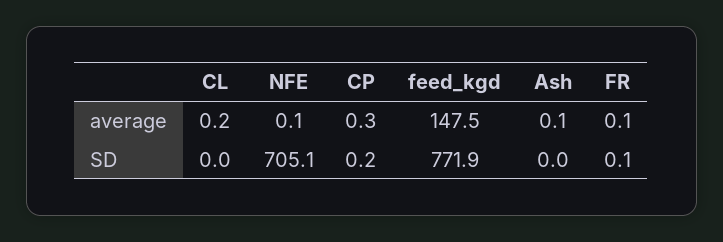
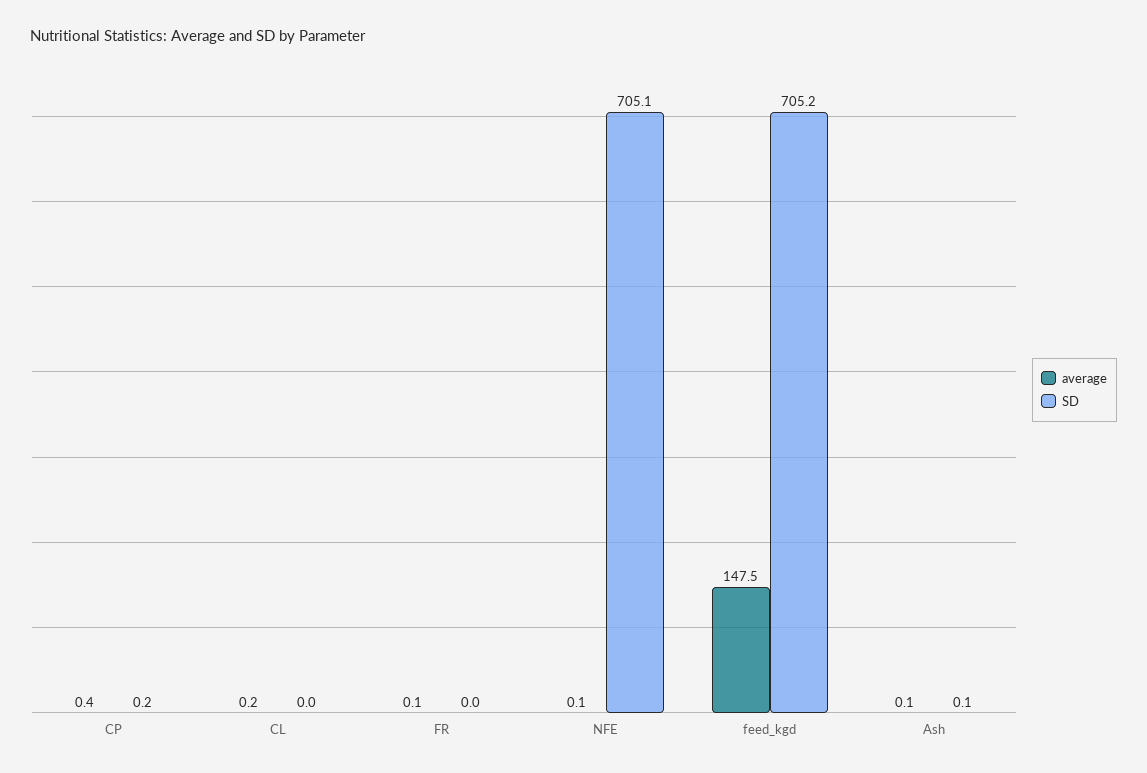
  {
    "average": {
      "CL": 0.2,
      "NFE": 0.1,
-     "CP": 0.3,
+     "CP": 0.4,
      "feed_kgd": 147.5,
      "Ash": 0.1,
      "FR": 0.1
    },
    "SD": {
      "CL": 0,
      "NFE": 705.1,
      "CP": 0.2,
-     "feed_kgd": 771.9,
+     "feed_kgd": 705.2,
-     "Ash": 0,
+     "Ash": 0.1,
-     "FR": 0.1
+     "FR": 0
    }
  }

